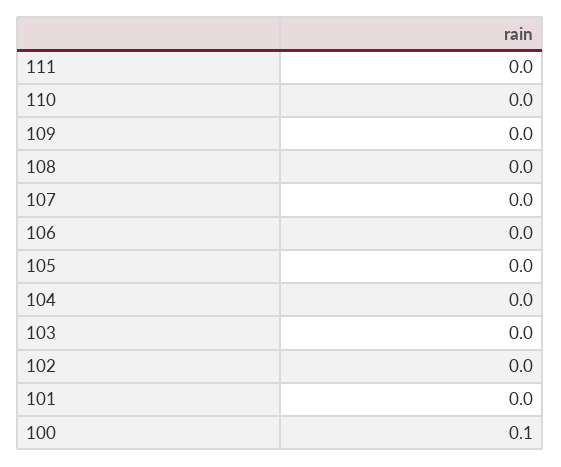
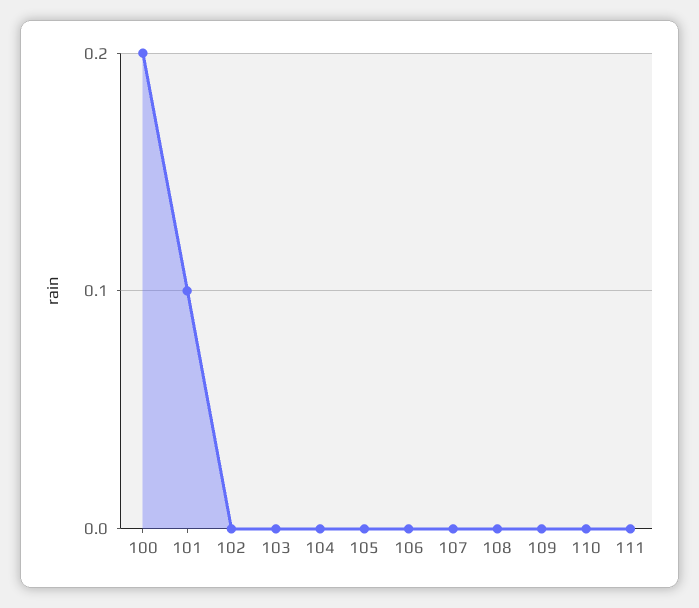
  {
    "111": 0,
    "110": 0,
    "109": 0,
    "108": 0,
    "107": 0,
    "106": 0,
    "105": 0,
    "104": 0,
    "103": 0,
    "102": 0,
-   "101": 0,
+   "101": 0.1,
-   "100": 0.1
+   "100": 0.2
  }

